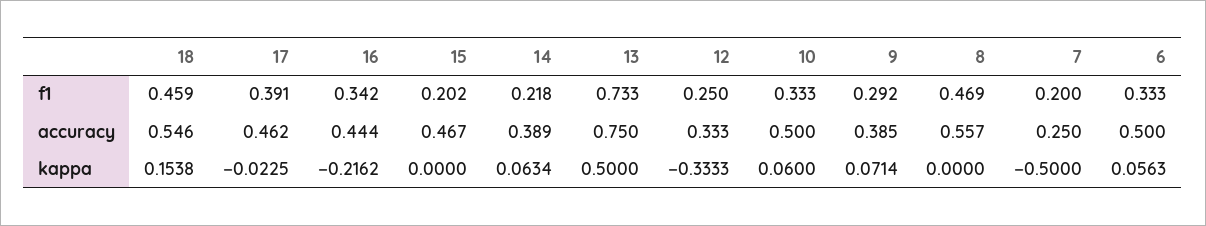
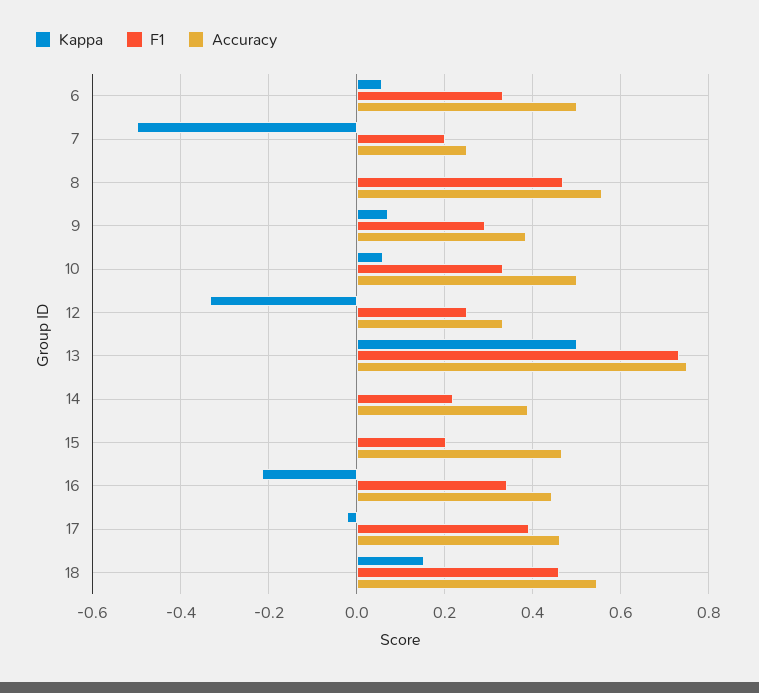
  {
    "f1": {
      "18": 0.459,
      "17": 0.391,
      "16": 0.342,
      "15": 0.202,
      "14": 0.218,
      "13": 0.733,
      "12": 0.25,
      "10": 0.333,
      "9": 0.292,
      "8": 0.469,
      "7": 0.2,
      "6": 0.333
    },
    "accuracy": {
      "18": 0.546,
      "17": 0.462,
      "16": 0.444,
      "15": 0.467,
      "14": 0.389,
      "13": 0.75,
      "12": 0.333,
      "10": 0.5,
      "9": 0.385,
      "8": 0.557,
      "7": 0.25,
      "6": 0.5
    },
    "kappa": {
      "18": 0.1538,
      "17": -0.0225,
      "16": -0.2162,
      "15": 0,
-     "14": 0.0634,
+     "14": 0,
      "13": 0.5,
      "12": -0.3333,
      "10": 0.06,
      "9": 0.0714,
      "8": 0,
      "7": -0.5,
      "6": 0.0563
    }
  }

